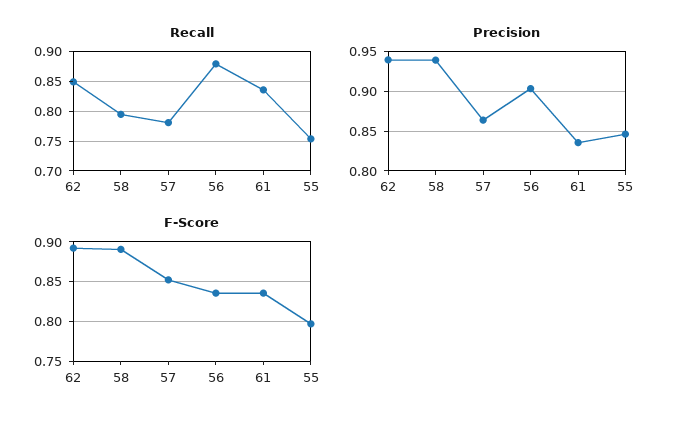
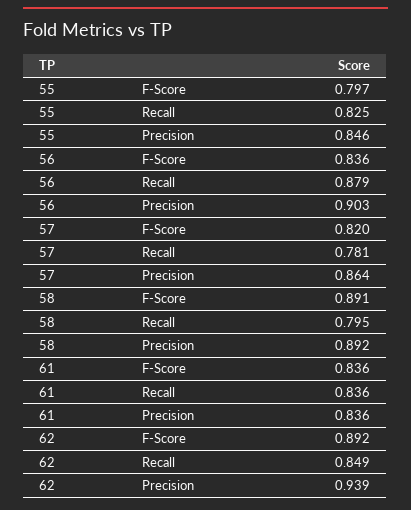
  {
    "Recall": {
      "62": 0.849,
      "58": 0.795,
      "57": 0.781,
      "56": 0.879,
      "61": 0.836,
-     "55": 0.75
+     "55": 0.825
    },
    "Precision": {
      "62": 0.939,
-     "58": 0.94,
+     "58": 0.892,
      "57": 0.864,
      "56": 0.903,
      "61": 0.836,
      "55": 0.846
    },
    "F-Score": {
      "62": 0.892,
      "58": 0.891,
-     "57": 0.85,
+     "57": 0.82,
      "56": 0.836,
      "61": 0.836,
      "55": 0.797
    }
  }

